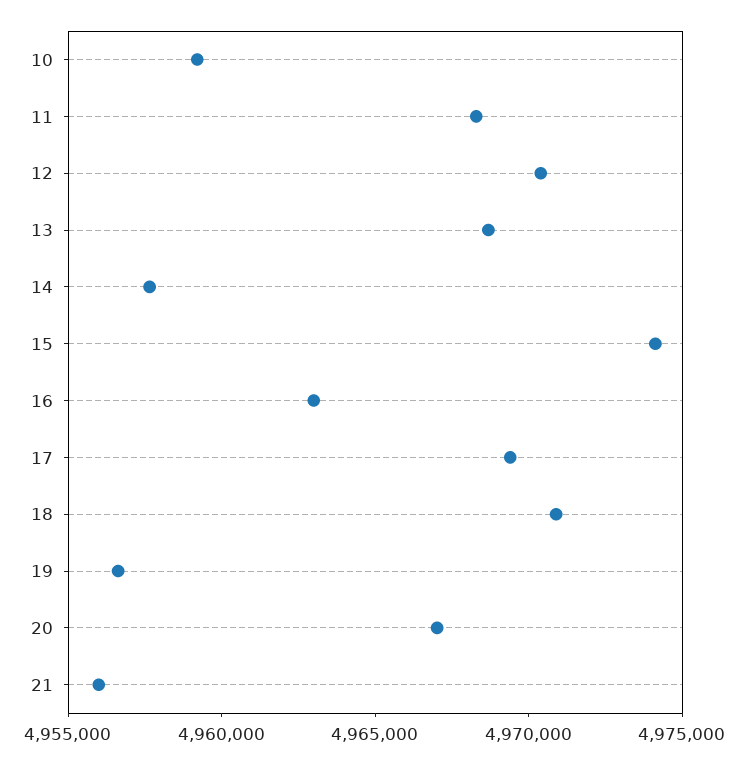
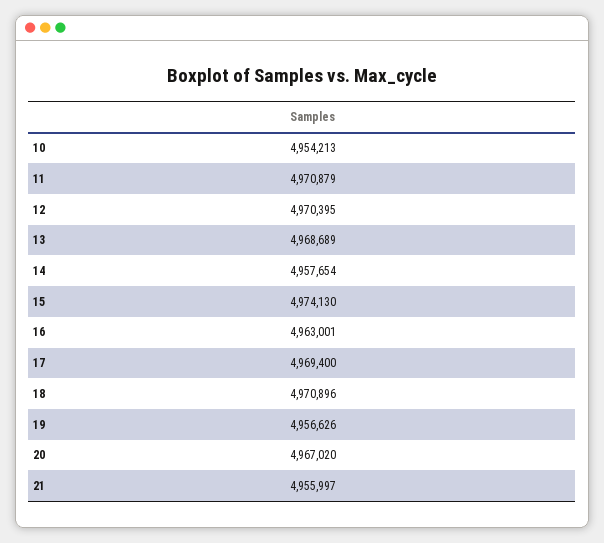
  {
-   "10": 4959000,
+   "10": 4954213,
-   "11": 4968000,
+   "11": 4970879,
    "12": 4970395,
    "13": 4968689,
    "14": 4957654,
    "15": 4974130,
    "16": 4963001,
    "17": 4969400,
    "18": 4970896,
    "19": 4956626,
    "20": 4967020,
    "21": 4955997
  }

